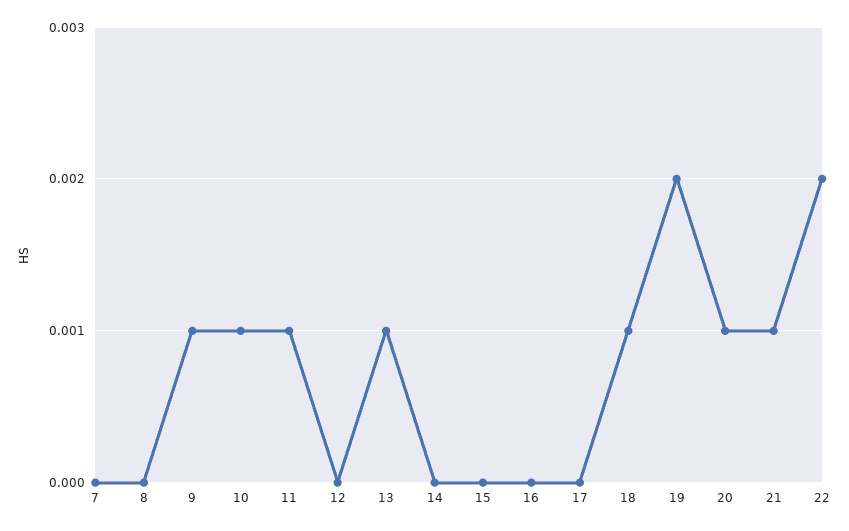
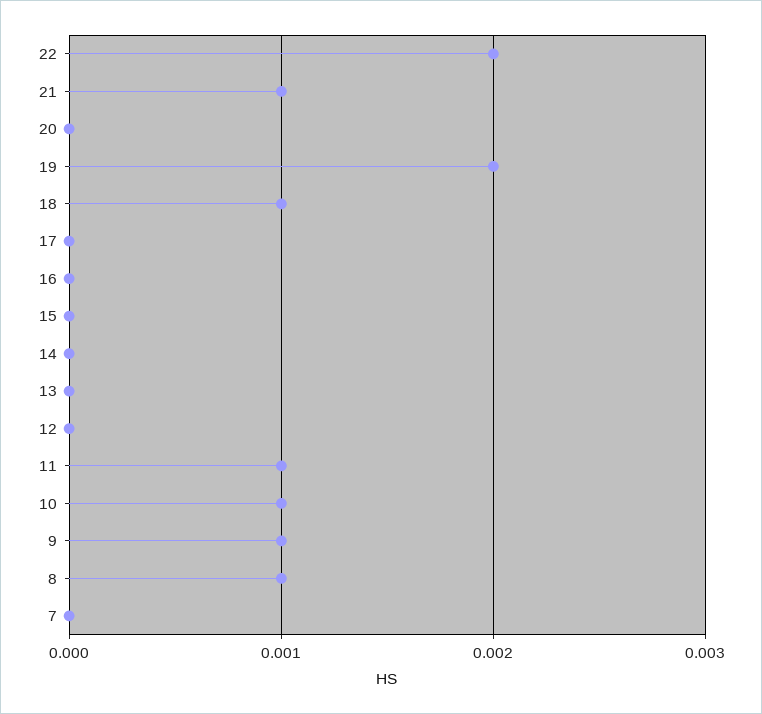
  {
    "7": 0,
-   "8": 0,
+   "8": 0.001,
    "9": 0.001,
    "10": 0.001,
    "11": 0.001,
    "12": 0,
-   "13": 0.001,
+   "13": 0,
    "14": 0,
    "15": 0,
    "16": 0,
    "17": 0,
    "18": 0.001,
    "19": 0.002,
-   "20": 0.001,
+   "20": 0,
    "21": 0.001,
    "22": 0.002
  }

